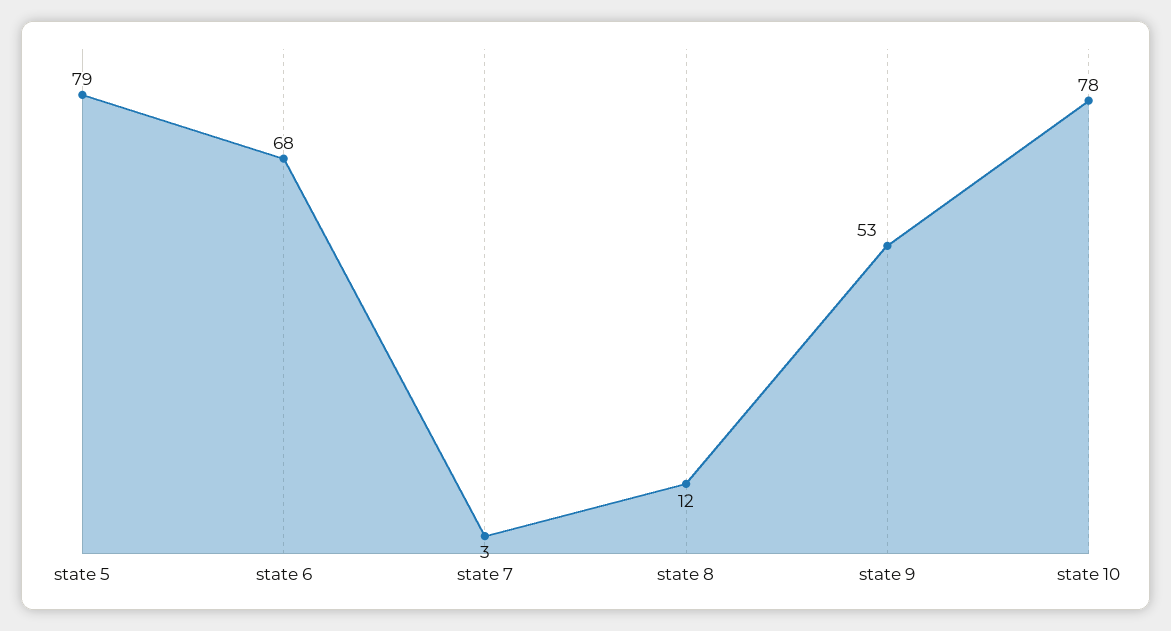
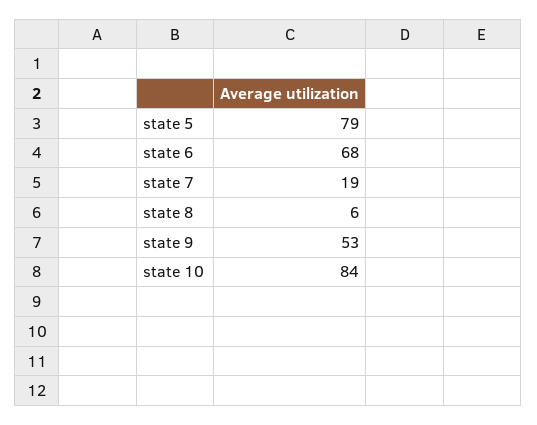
  {
    "state 5": 79,
    "state 6": 68,
-   "state 7": 3,
+   "state 7": 19,
-   "state 8": 12,
+   "state 8": 6,
    "state 9": 53,
-   "state 10": 78
+   "state 10": 84
  }

